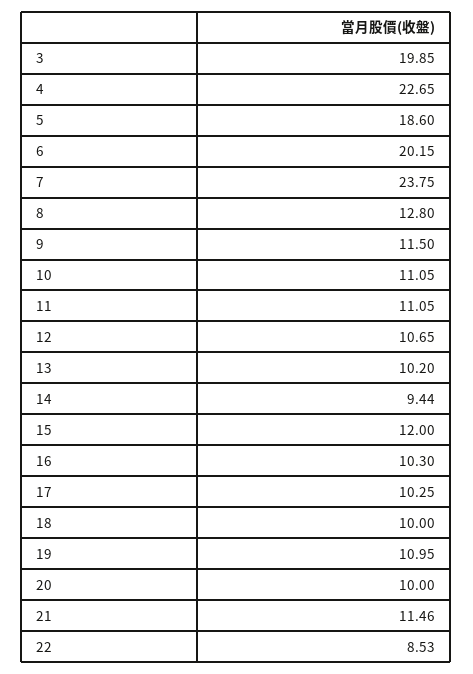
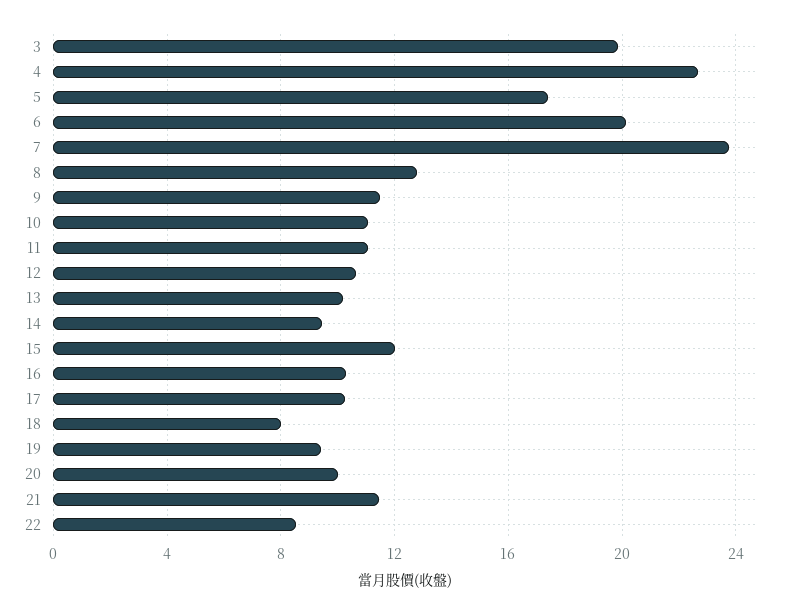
  {
    "3": 19.85,
    "4": 22.65,
-   "5": 18.6,
+   "5": 17.5,
    "6": 20.15,
    "7": 23.75,
    "8": 12.8,
    "9": 11.5,
    "10": 11.05,
    "11": 11.05,
    "12": 10.65,
    "13": 10.2,
    "14": 9.44,
    "15": 12,
    "16": 10.3,
    "17": 10.25,
-   "18": 10,
+   "18": 8,
-   "19": 10.95,
+   "19": 9.5,
    "20": 10,
    "21": 11.46,
    "22": 8.53
  }

